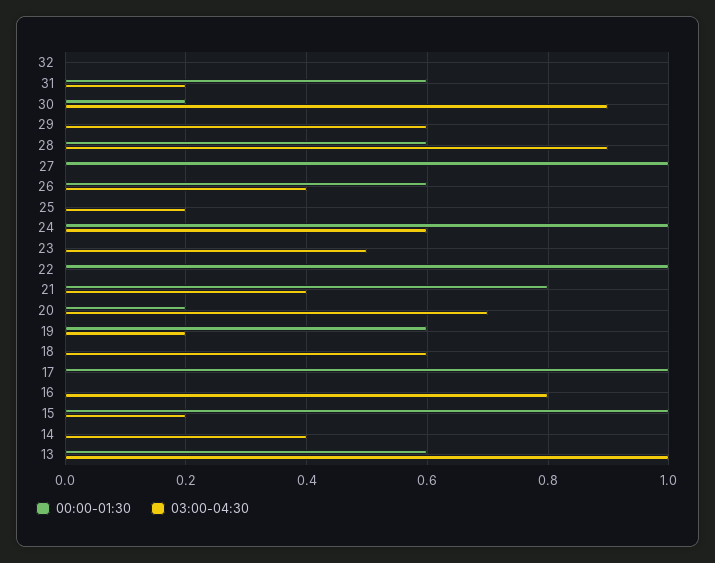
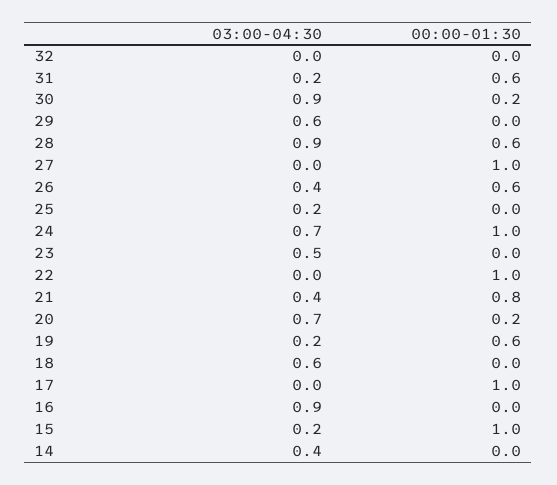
  {
    "00:00-01:30": {
      "32": 0,
      "31": 0.6,
      "30": 0.2,
      "29": 0,
      "28": 0.6,
      "27": 1,
      "26": 0.6,
      "25": 0,
      "24": 1,
      "23": 0,
      "22": 1,
      "21": 0.8,
      "20": 0.2,
      "19": 0.6,
      "18": 0,
      "17": 1,
      "16": 0,
      "15": 1,
-     "14": 0,
+     "14": 0
-     "13": 0.6
    },
    "03:00-04:30": {
      "32": 0,
      "31": 0.2,
      "30": 0.9,
      "29": 0.6,
      "28": 0.9,
      "27": 0,
      "26": 0.4,
      "25": 0.2,
-     "24": 0.6,
+     "24": 0.7,
      "23": 0.5,
      "22": 0,
      "21": 0.4,
      "20": 0.7,
      "19": 0.2,
      "18": 0.6,
      "17": 0,
-     "16": 0.8,
+     "16": 0.9,
      "15": 0.2,
-     "14": 0.4,
+     "14": 0.4
-     "13": 1
    }
  }

